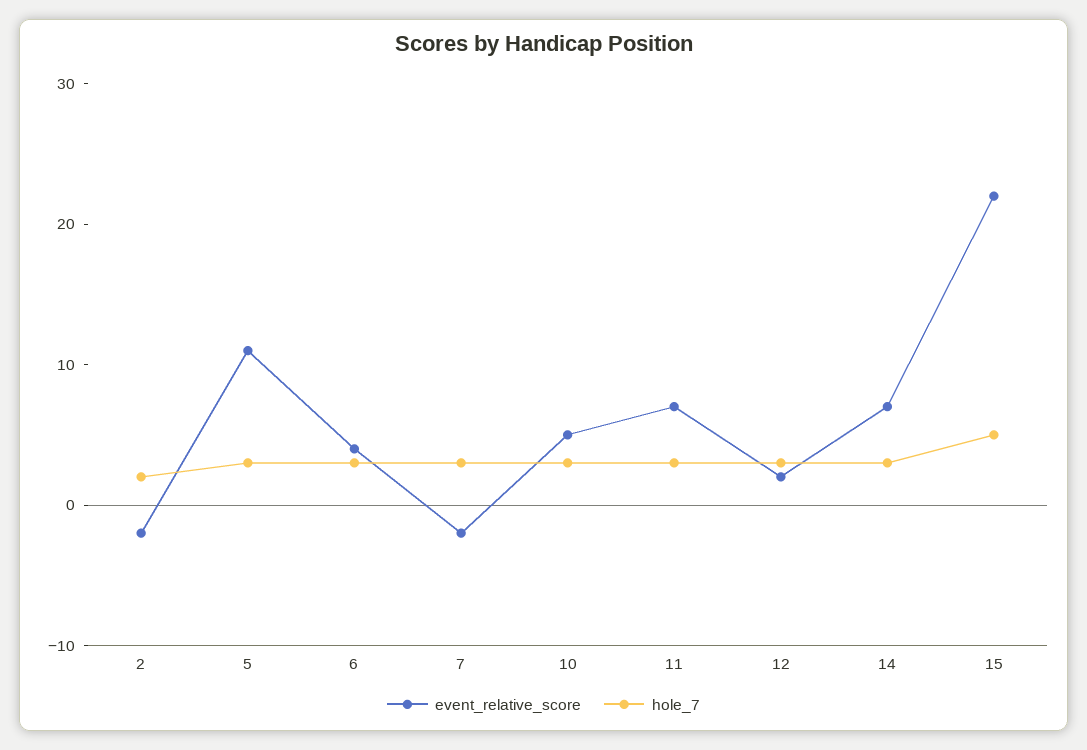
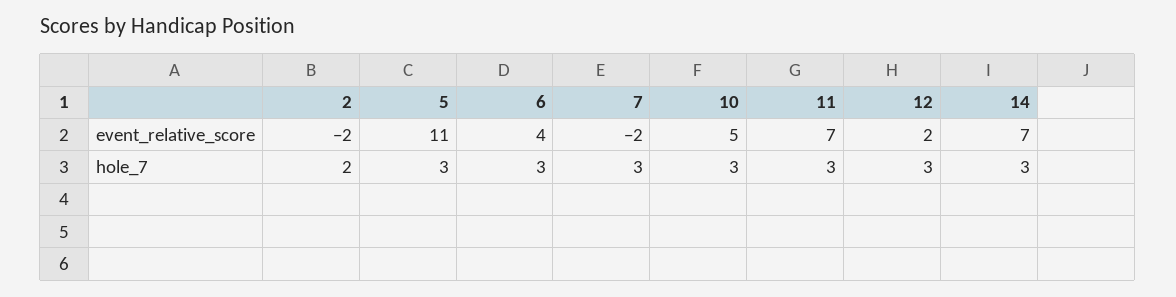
  {
    "event_relative_score": {
      "2": -2,
      "5": 11,
      "6": 4,
      "7": -2,
      "10": 5,
      "11": 7,
      "12": 2,
-     "14": 7,
+     "14": 7
-     "15": 22
    },
    "hole_7": {
      "2": 2,
      "5": 3,
      "6": 3,
      "7": 3,
      "10": 3,
      "11": 3,
      "12": 3,
-     "14": 3,
+     "14": 3
-     "15": 5
    }
  }

